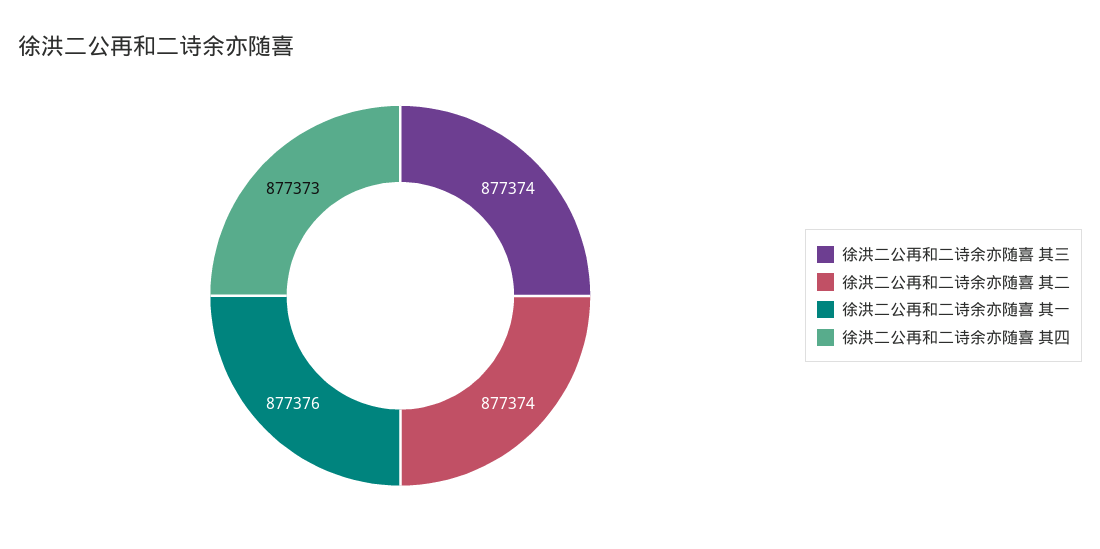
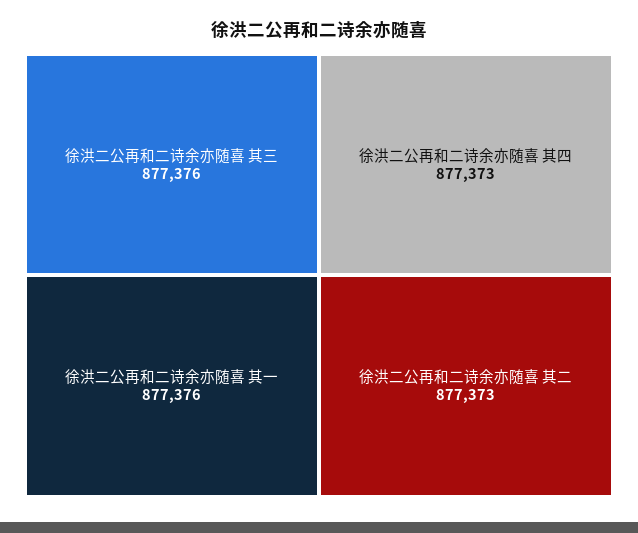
  {
-   "徐洪二公再和二诗余亦随喜 其三": 877374,
+   "徐洪二公再和二诗余亦随喜 其三": 877376,
-   "徐洪二公再和二诗余亦随喜 其二": 877374,
+   "徐洪二公再和二诗余亦随喜 其二": 877373,
    "徐洪二公再和二诗余亦随喜 其一": 877376,
    "徐洪二公再和二诗余亦随喜 其四": 877373
  }

